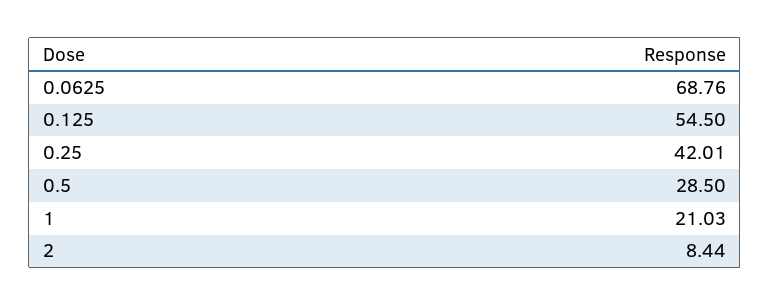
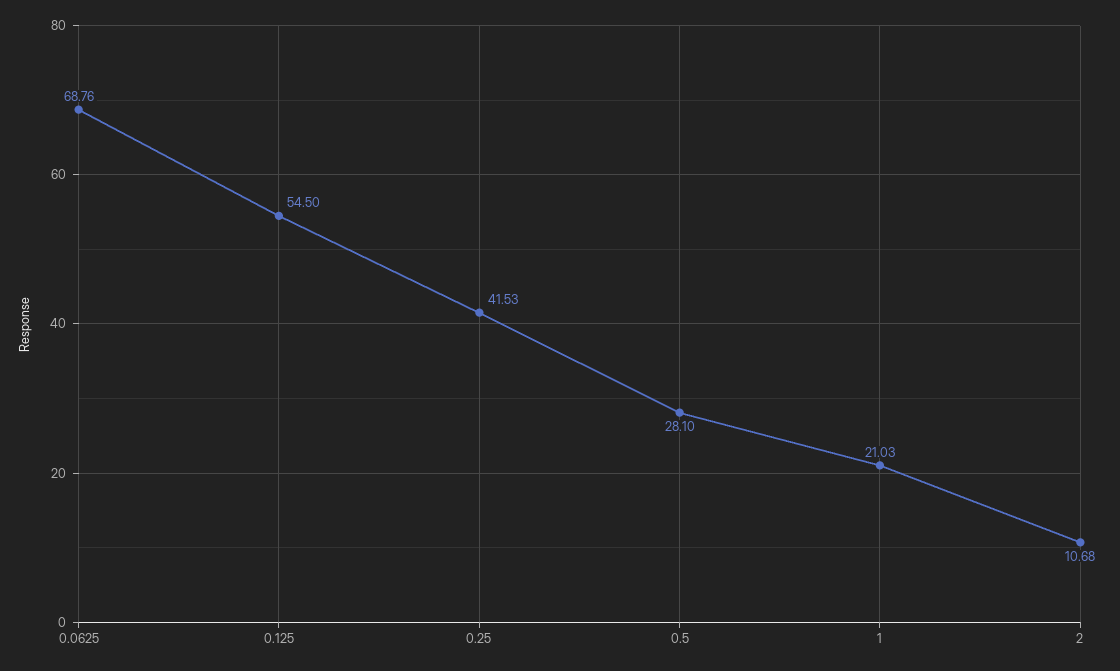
  {
    "0.0625": 68.76,
    "0.125": 54.5,
-   "0.25": 42.01,
+   "0.25": 41.53,
-   "0.5": 28.5,
+   "0.5": 28.1,
    "1": 21.03,
-   "2": 8.44
+   "2": 10.68
  }

